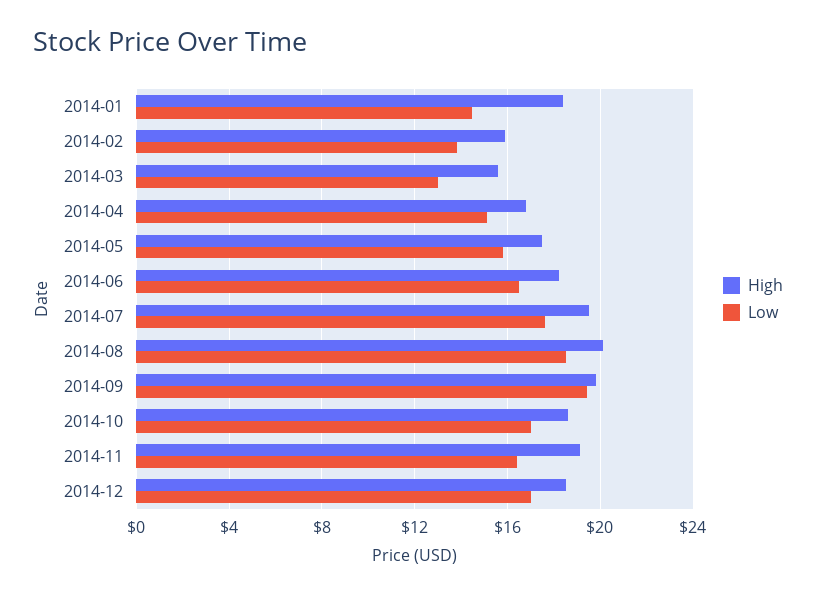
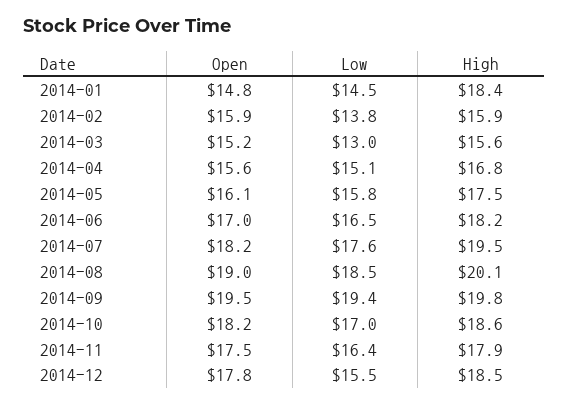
  {
    "High": {
      "2014-01": 18.4,
      "2014-02": 15.9,
      "2014-03": 15.6,
      "2014-04": 16.8,
      "2014-05": 17.5,
      "2014-06": 18.2,
      "2014-07": 19.5,
      "2014-08": 20.1,
      "2014-09": 19.8,
      "2014-10": 18.6,
-     "2014-11": 19,
+     "2014-11": 17.9,
      "2014-12": 18.5
    },
    "Low": {
      "2014-01": 14.5,
      "2014-02": 13.8,
      "2014-03": 13,
      "2014-04": 15.1,
      "2014-05": 15.8,
      "2014-06": 16.5,
      "2014-07": 17.6,
      "2014-08": 18.5,
      "2014-09": 19.4,
      "2014-10": 17,
      "2014-11": 16.4,
-     "2014-12": 17
+     "2014-12": 15.5
-   }
+   },
+   "Open": {
+     "2014-01": 14.8,
+     "2014-02": 15.9,
+     "2014-03": 15.2,
+     "2014-04": 15.6,
+     "2014-05": 16.1,
+     "2014-06": 17,
+     "2014-07": 18.2,
+     "2014-08": 19,
+     "2014-09": 19.5,
+     "2014-10": 18.2,
+     "2014-11": 17.5,
+     "2014-12": 17.8
+   }
  }

